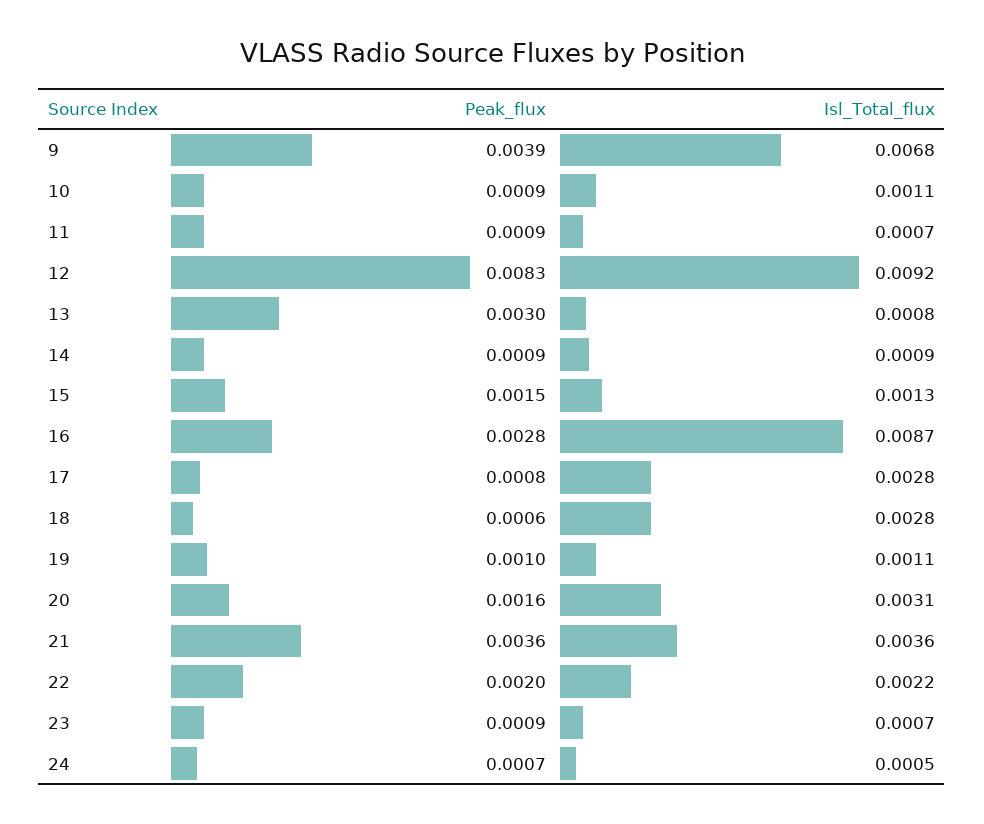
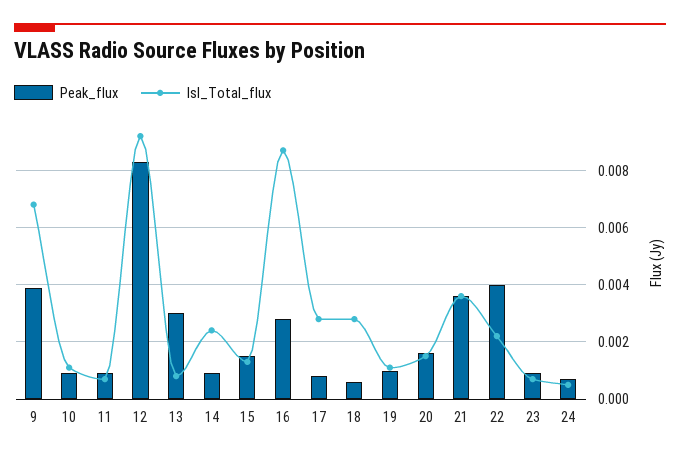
  {
    "Peak_flux": {
      "9": 0.0039,
      "10": 0.0009,
      "11": 0.0009,
      "12": 0.0083,
      "13": 0.003,
      "14": 0.0009,
      "15": 0.0015,
      "16": 0.0028,
      "17": 0.0008,
      "18": 0.0006,
      "19": 0.001,
      "20": 0.0016,
      "21": 0.0036,
-     "22": 0.002,
+     "22": 0.004,
      "23": 0.0009,
      "24": 0.0007
    },
    "Isl_Total_flux": {
      "9": 0.0068,
      "10": 0.0011,
      "11": 0.0007,
      "12": 0.0092,
      "13": 0.0008,
-     "14": 0.0009,
+     "14": 0.0025,
      "15": 0.0013,
      "16": 0.0087,
      "17": 0.0028,
      "18": 0.0028,
      "19": 0.0011,
-     "20": 0.0031,
+     "20": 0.0015,
      "21": 0.0036,
      "22": 0.0022,
      "23": 0.0007,
      "24": 0.0005
    }
  }

